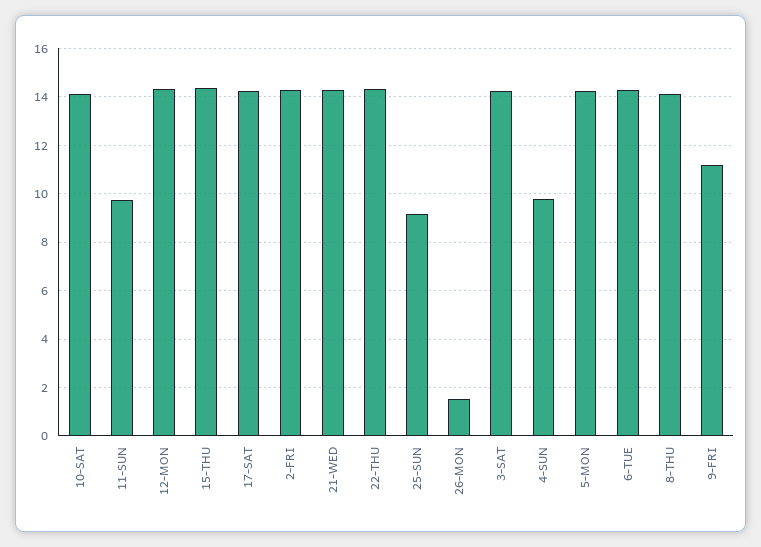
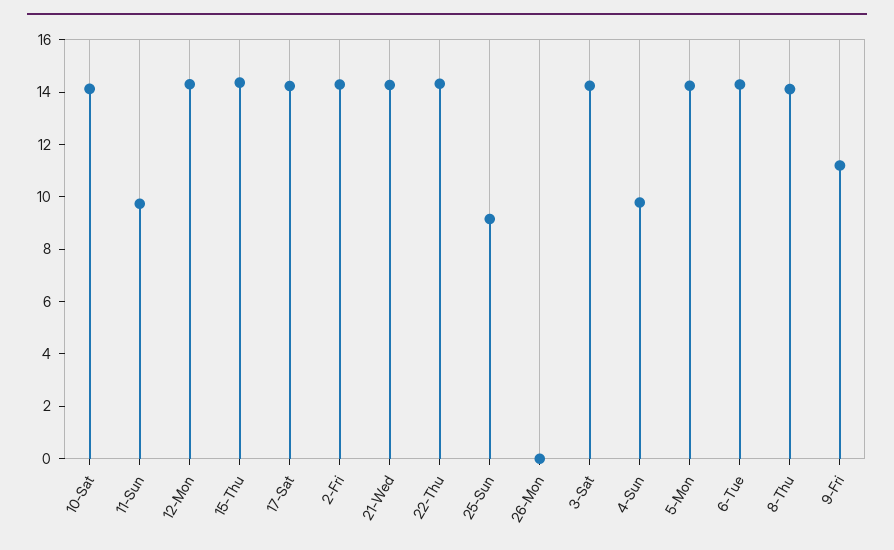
  {
    "10-SAT": 14.25,
    "11-SUN": 9.75,
    "12-MON": 14.25,
    "15-THU": 14.25,
    "17-SAT": 14.25,
    "2-FRI": 14.25,
    "21-WED": 14.25,
    "22-THU": 14.25,
    "25-SUN": 9.25,
-   "26-MON": 1.5,
+   "26-MON": 0,
    "3-SAT": 14.25,
    "4-SUN": 9.75,
    "5-MON": 14.25,
    "6-TUE": 14.25,
    "8-THU": 14,
    "9-FRI": 11.25
  }

